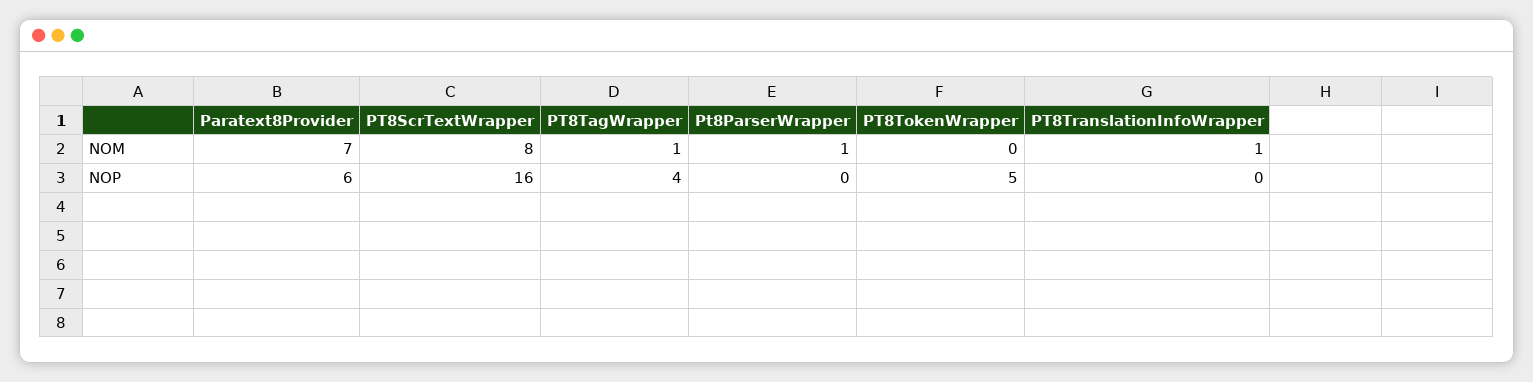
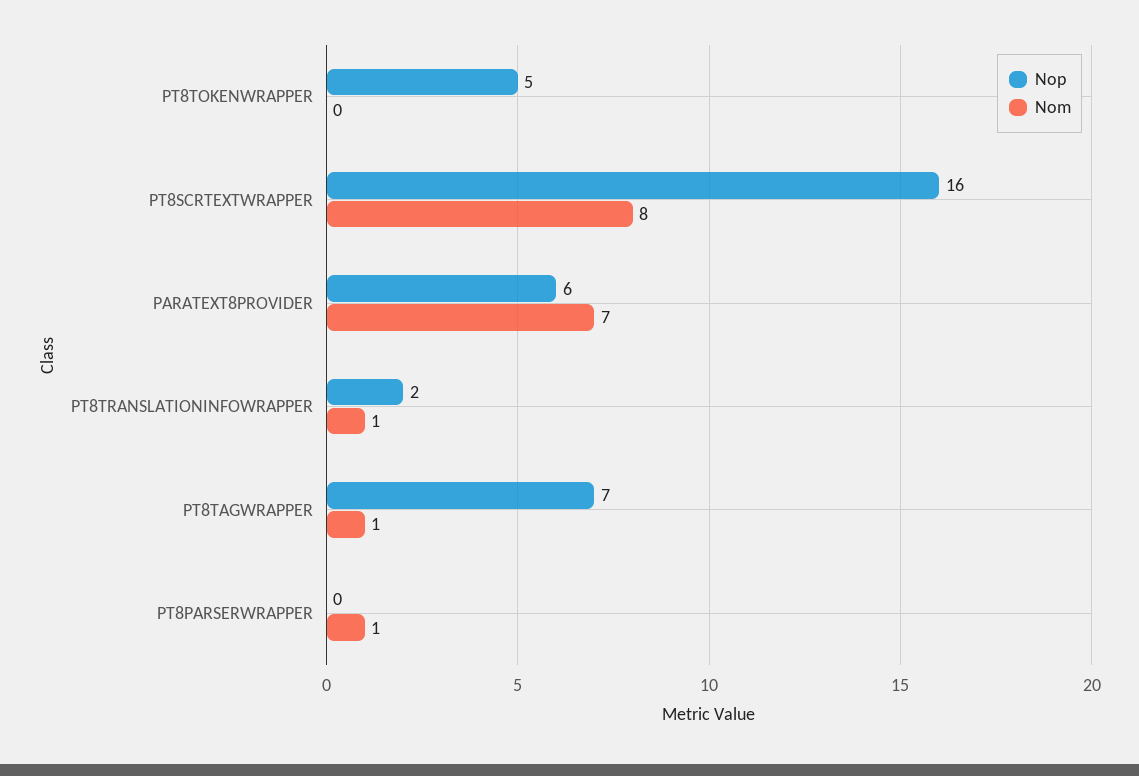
  {
    "NOM": {
      "Paratext8Provider": 7,
      "PT8ScrTextWrapper": 8,
      "PT8TagWrapper": 1,
      "Pt8ParserWrapper": 1,
      "PT8TokenWrapper": 0,
      "PT8TranslationInfoWrapper": 1
    },
    "NOP": {
      "Paratext8Provider": 6,
      "PT8ScrTextWrapper": 16,
-     "PT8TagWrapper": 4,
+     "PT8TagWrapper": 7,
      "Pt8ParserWrapper": 0,
      "PT8TokenWrapper": 5,
-     "PT8TranslationInfoWrapper": 0
+     "PT8TranslationInfoWrapper": 2
    }
  }

